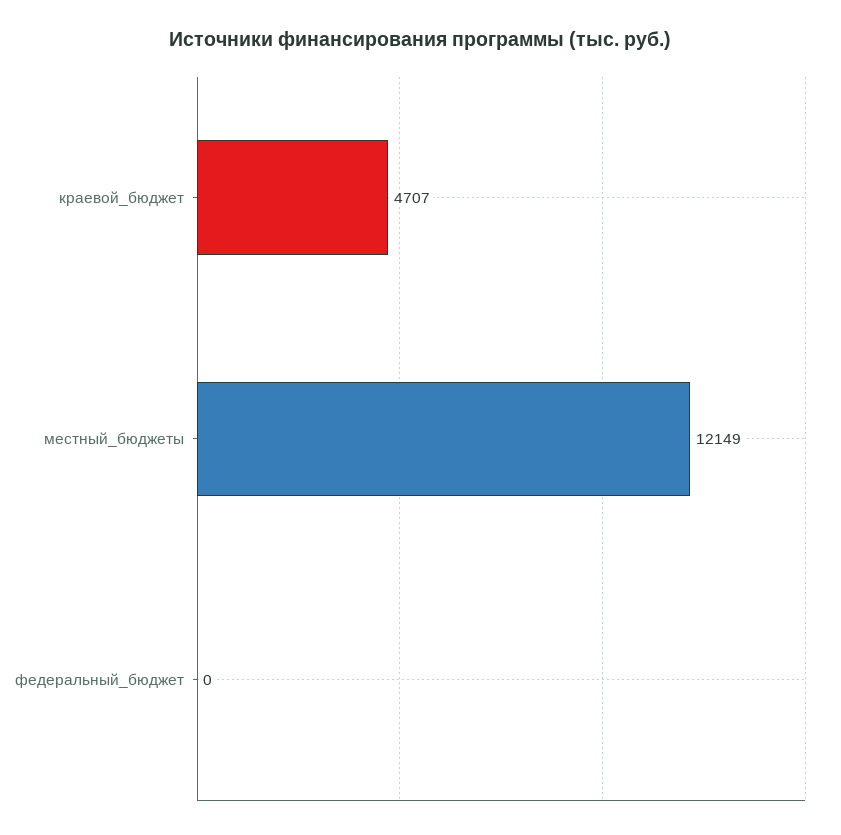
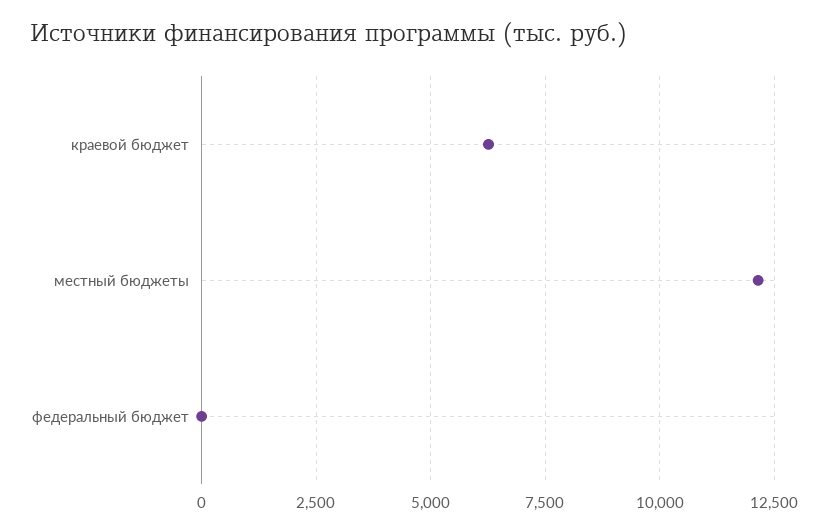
  {
-   "краевой_бюджет": 4707,
+   "краевой_бюджет": 6250,
    "местный_бюджеты": 12149,
    "федеральный_бюджет": 0
  }

